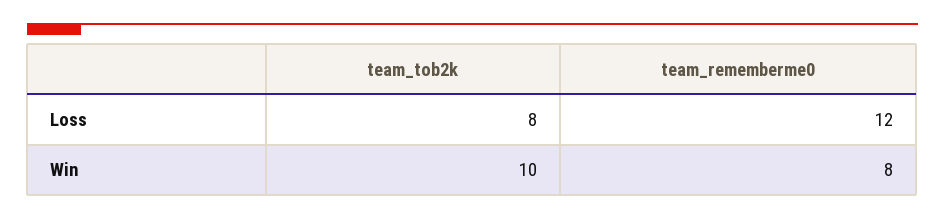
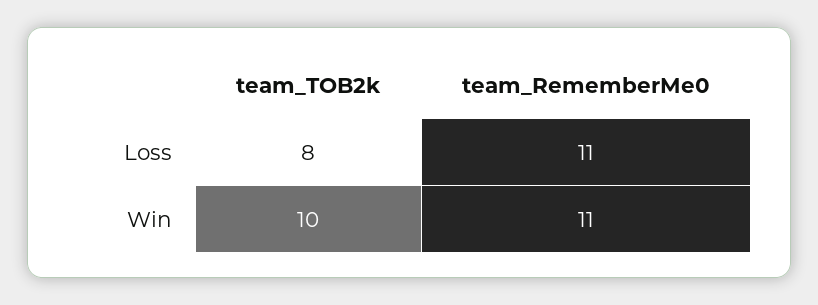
  {
    "team_tob2k": {
      "Loss": 8,
      "Win": 10
    },
    "team_rememberme0": {
-     "Loss": 12,
+     "Loss": 11,
-     "Win": 8
+     "Win": 11
    }
  }

